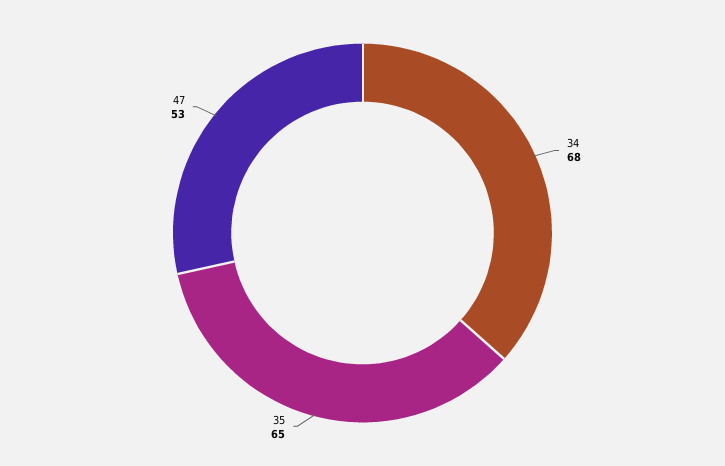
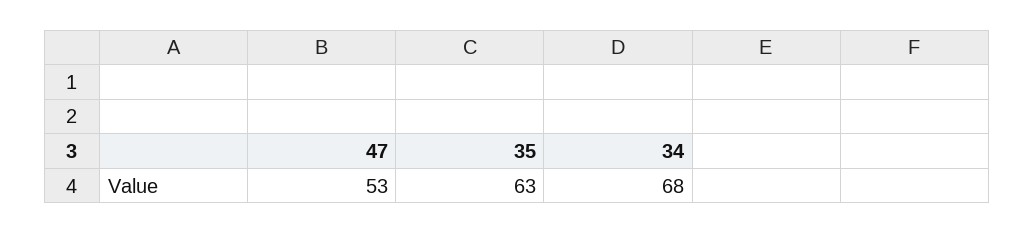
  {
    "34": 68,
-   "35": 65,
+   "35": 63,
    "47": 53
  }

